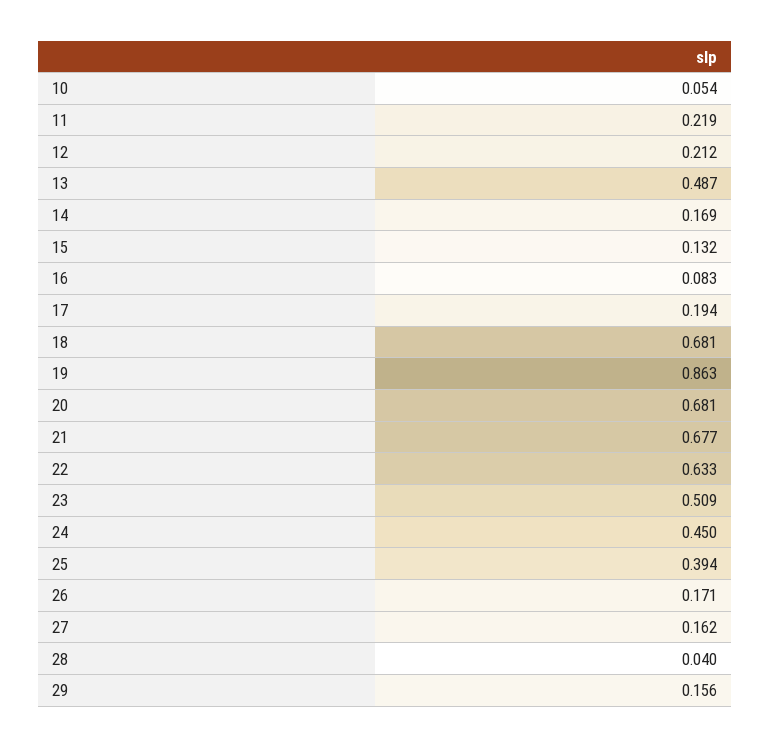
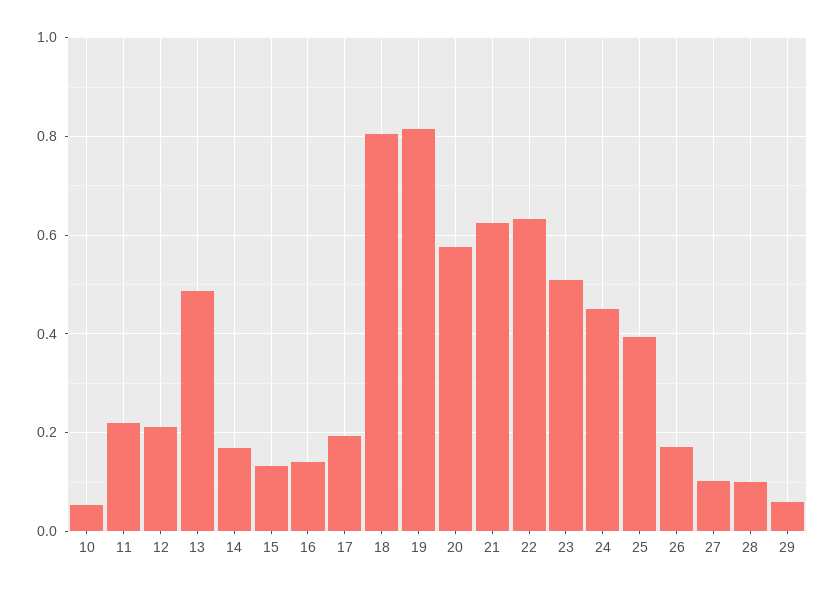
  {
    "10": 0.054,
    "11": 0.219,
    "12": 0.212,
    "13": 0.487,
    "14": 0.169,
    "15": 0.132,
-   "16": 0.083,
+   "16": 0.14,
    "17": 0.194,
-   "18": 0.681,
+   "18": 0.8,
-   "19": 0.863,
+   "19": 0.82,
-   "20": 0.681,
+   "20": 0.58,
-   "21": 0.677,
+   "21": 0.62,
    "22": 0.633,
    "23": 0.509,
    "24": 0.45,
    "25": 0.394,
    "26": 0.171,
-   "27": 0.162,
+   "27": 0.1,
-   "28": 0.04,
+   "28": 0.1,
-   "29": 0.156
+   "29": 0.06
  }

